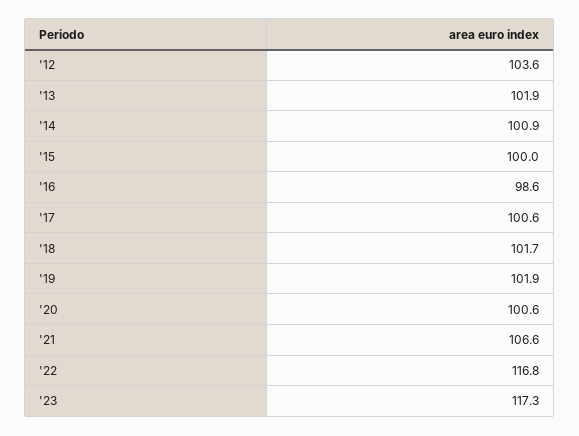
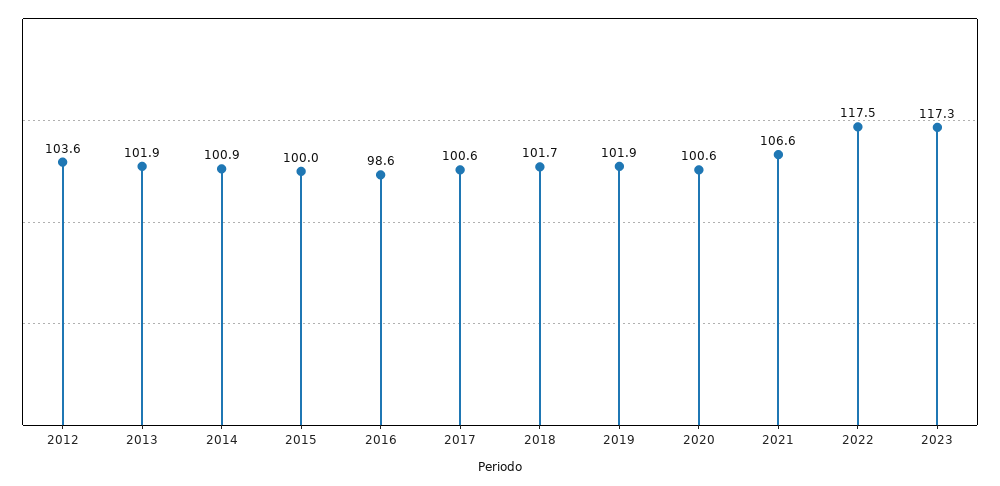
  {
    "'12": 103.6,
    "'13": 101.9,
    "'14": 100.9,
    "'15": 100,
    "'16": 98.6,
    "'17": 100.6,
    "'18": 101.7,
    "'19": 101.9,
    "'20": 100.6,
    "'21": 106.6,
-   "'22": 116.8,
+   "'22": 117.5,
    "'23": 117.3
  }

